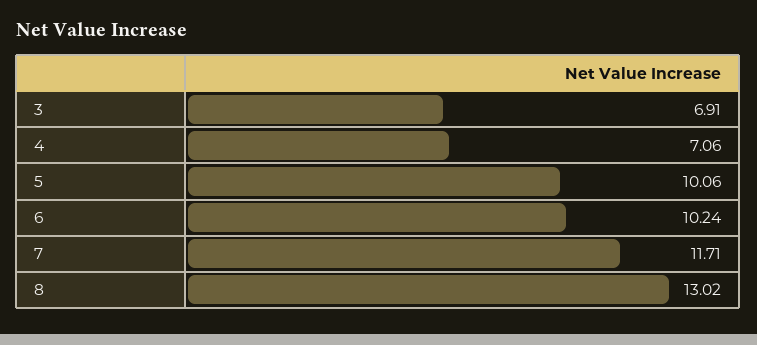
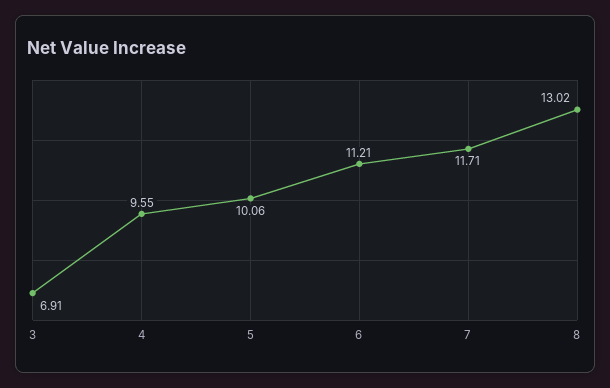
  {
    "3": 6.91,
-   "4": 7.06,
+   "4": 9.55,
    "5": 10.06,
-   "6": 10.24,
+   "6": 11.21,
    "7": 11.71,
    "8": 13.02
  }

